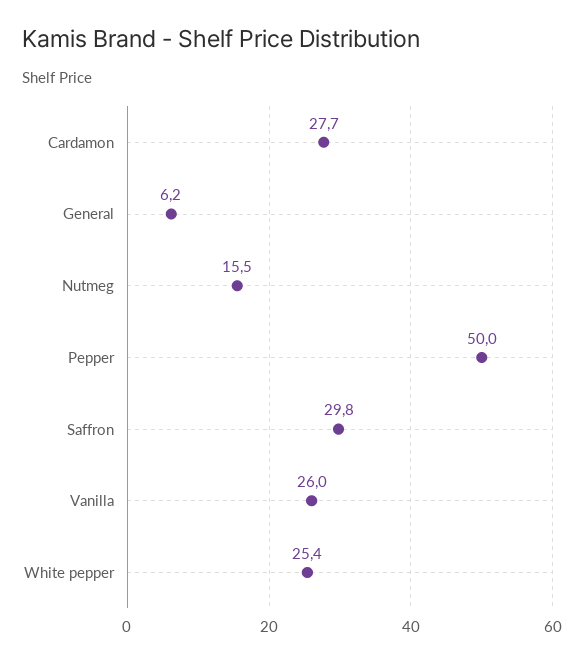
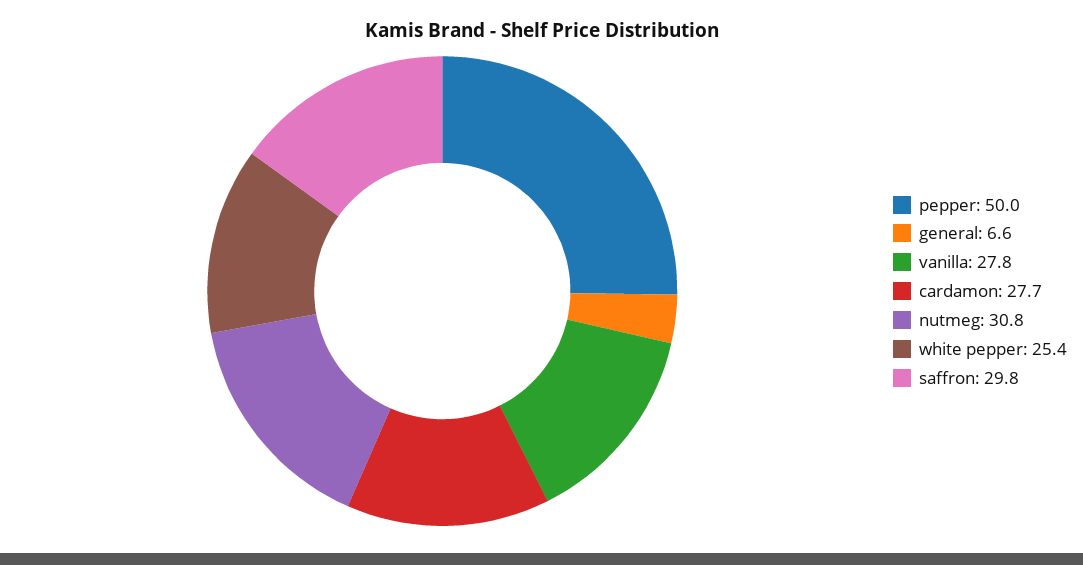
  {
    "Cardamon": 27.7,
-   "General": 6.2,
+   "General": 6.6,
-   "Nutmeg": 15.5,
+   "Nutmeg": 30.8,
    "Pepper": 50,
    "Saffron": 29.8,
-   "Vanilla": 26,
+   "Vanilla": 27.8,
    "White pepper": 25.4
  }

